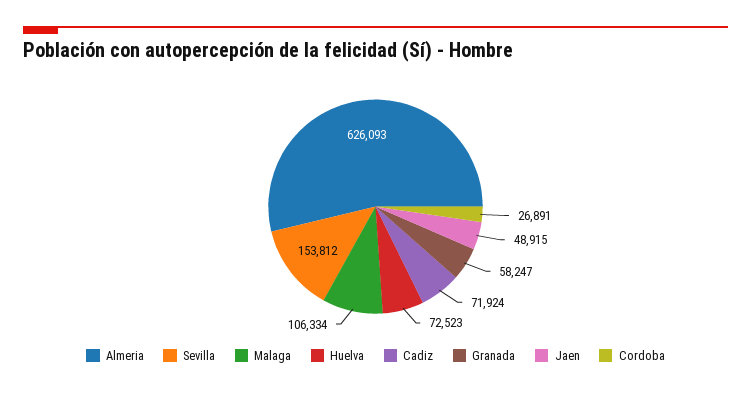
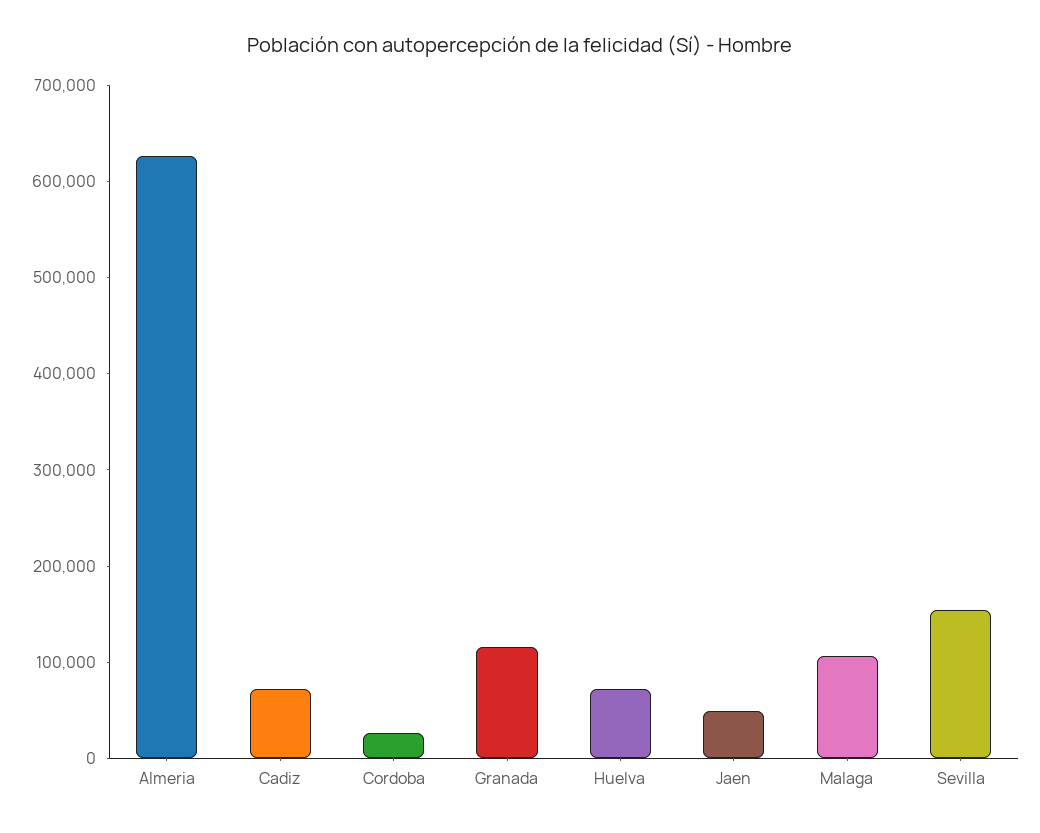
  {
    "Almeria": 626093,
    "Sevilla": 153812,
    "Malaga": 106334,
    "Huelva": 72523,
    "Cadiz": 71924,
-   "Granada": 58247,
+   "Granada": 120000,
    "Jaen": 48915,
    "Cordoba": 26891
  }

